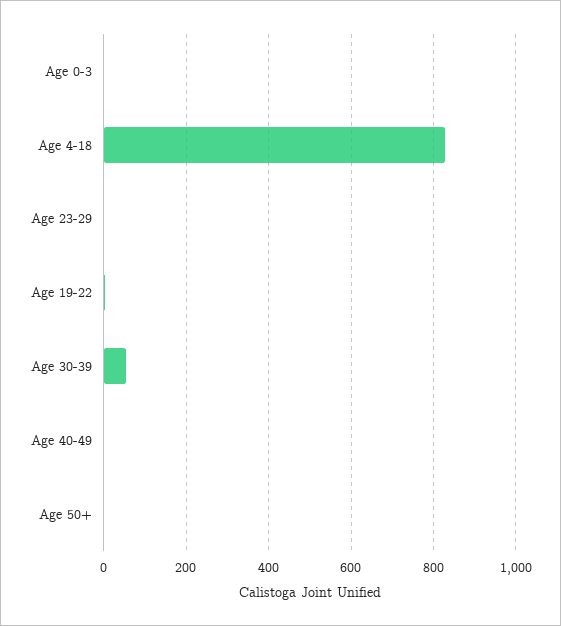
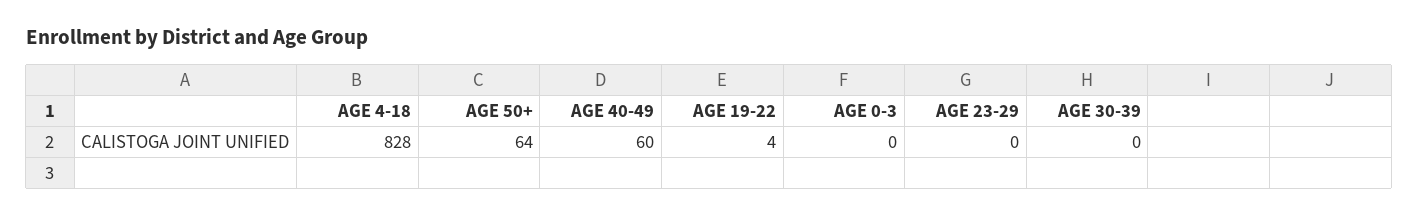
  {
    "Age 0-3": 0,
    "Age 4-18": 828,
    "Age 23-29": 0,
    "Age 19-22": 4,
-   "Age 30-39": 60,
+   "Age 30-39": 0,
-   "Age 40-49": 0,
+   "Age 40-49": 60,
-   "Age 50+": 0
+   "Age 50+": 64
  }

